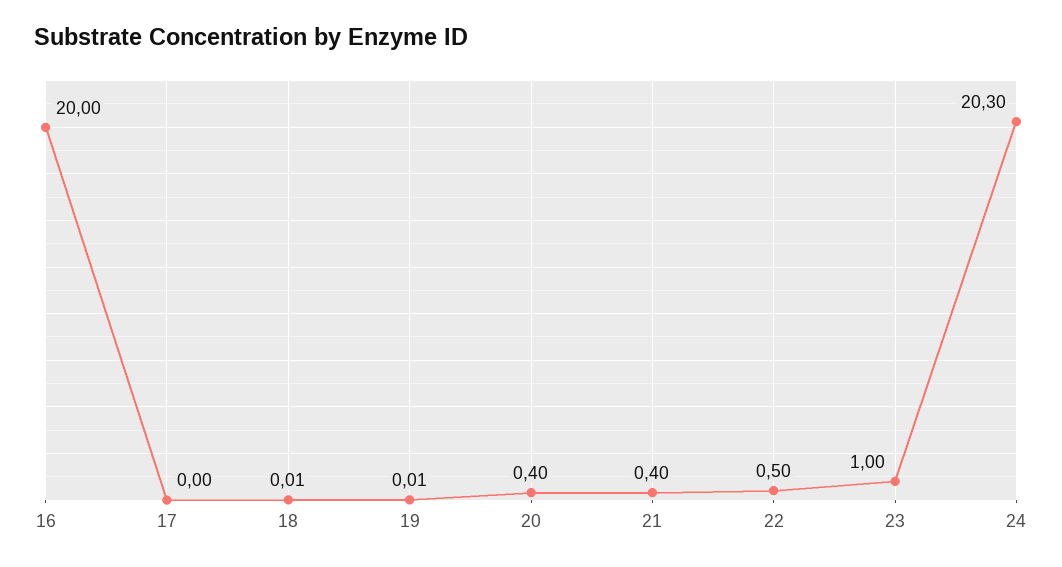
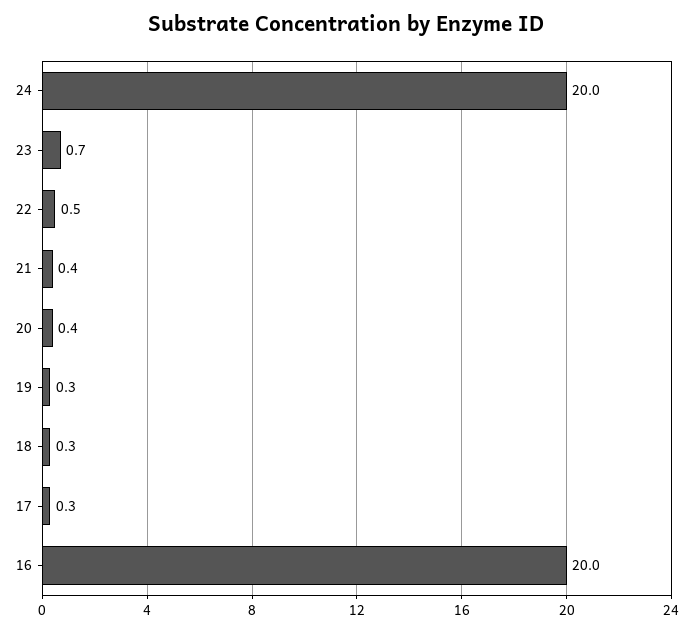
  {
    "16": 20,
-   "17": 0,
+   "17": 0.3,
-   "18": 0.01,
+   "18": 0.3,
-   "19": 0.01,
+   "19": 0.3,
    "20": 0.4,
    "21": 0.4,
    "22": 0.5,
-   "23": 1,
+   "23": 0.7,
-   "24": 20.3
+   "24": 20
  }

